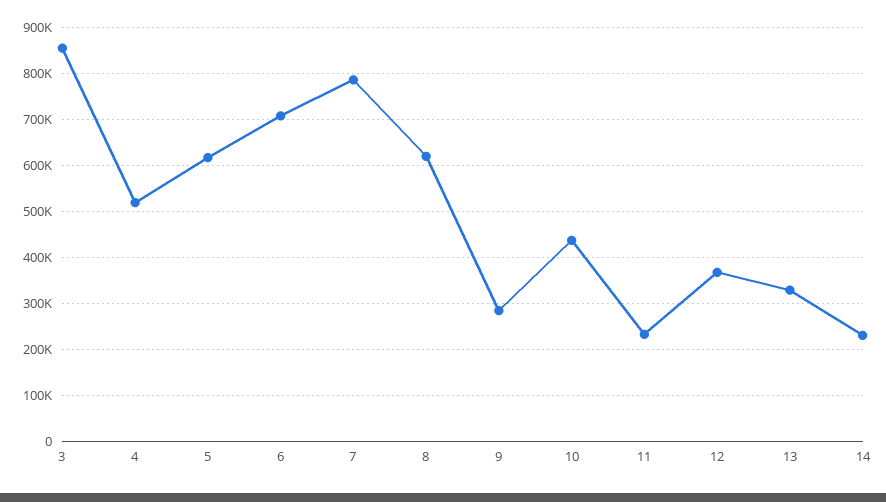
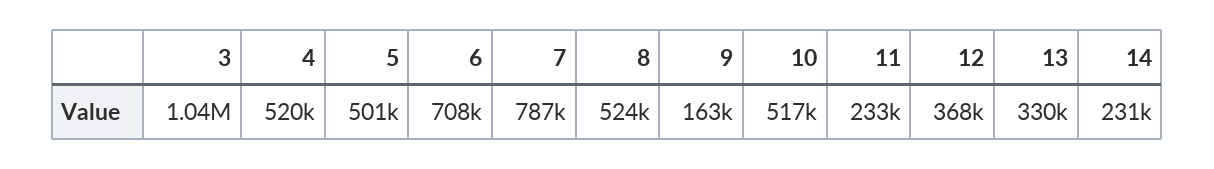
  {
-   "3": 860000,
+   "3": 1040000,
    "4": 520000,
-   "5": 620000,
+   "5": 501000,
    "6": 708000,
    "7": 787000,
-   "8": 620000,
+   "8": 524000,
-   "9": 280000,
+   "9": 163000,
-   "10": 440000,
+   "10": 517000,
    "11": 233000,
    "12": 368000,
    "13": 330000,
    "14": 231000
  }

